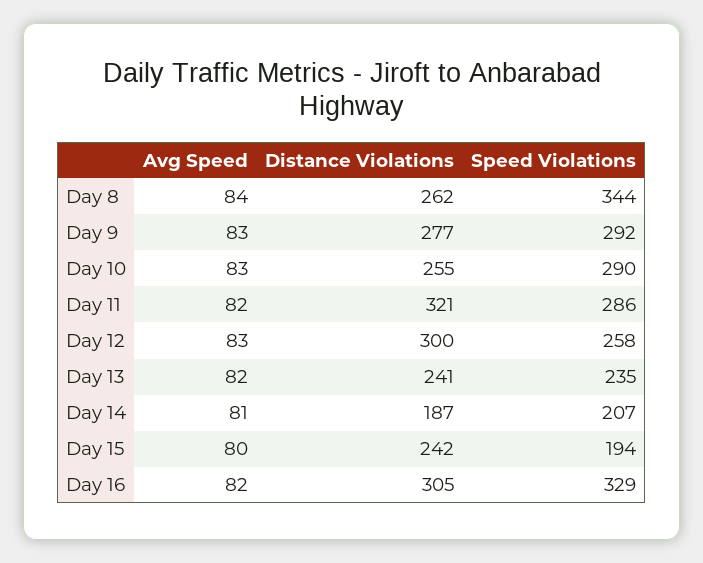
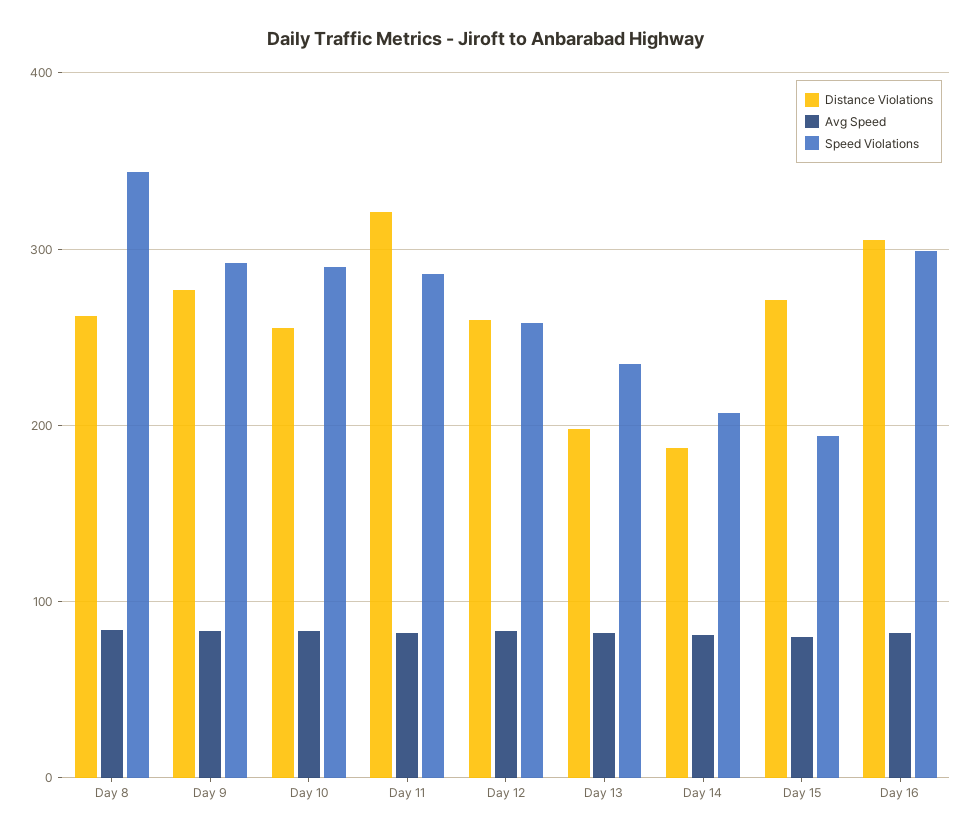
  {
    "Avg Speed": {
      "Day 8": 84,
      "Day 9": 83,
      "Day 10": 83,
      "Day 11": 82,
      "Day 12": 83,
      "Day 13": 82,
      "Day 14": 81,
      "Day 15": 80,
      "Day 16": 82
    },
    "Distance Violations": {
      "Day 8": 262,
      "Day 9": 277,
      "Day 10": 255,
      "Day 11": 321,
-     "Day 12": 300,
+     "Day 12": 260,
-     "Day 13": 241,
+     "Day 13": 200,
      "Day 14": 187,
-     "Day 15": 242,
+     "Day 15": 270,
      "Day 16": 305
    },
    "Speed Violations": {
      "Day 8": 344,
      "Day 9": 292,
      "Day 10": 290,
      "Day 11": 286,
      "Day 12": 258,
      "Day 13": 235,
      "Day 14": 207,
      "Day 15": 194,
-     "Day 16": 329
+     "Day 16": 300
    }
  }

